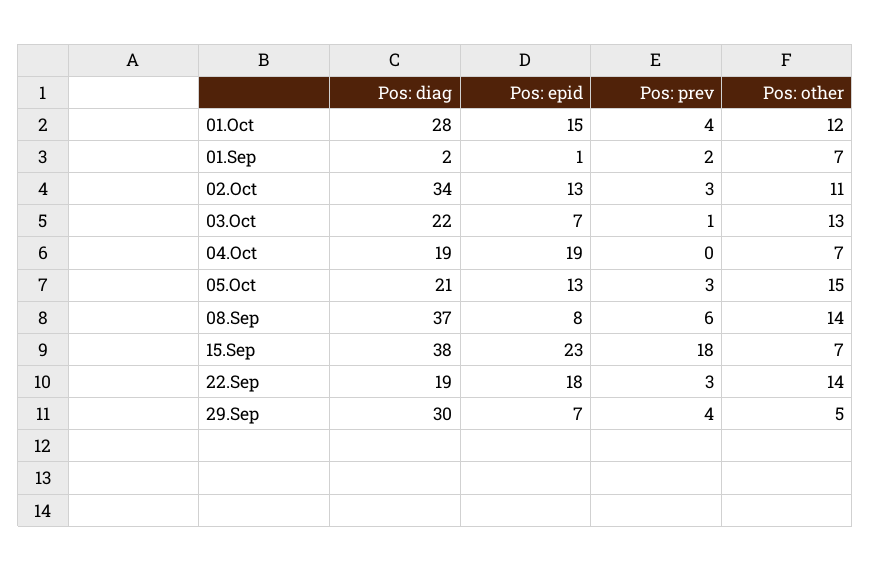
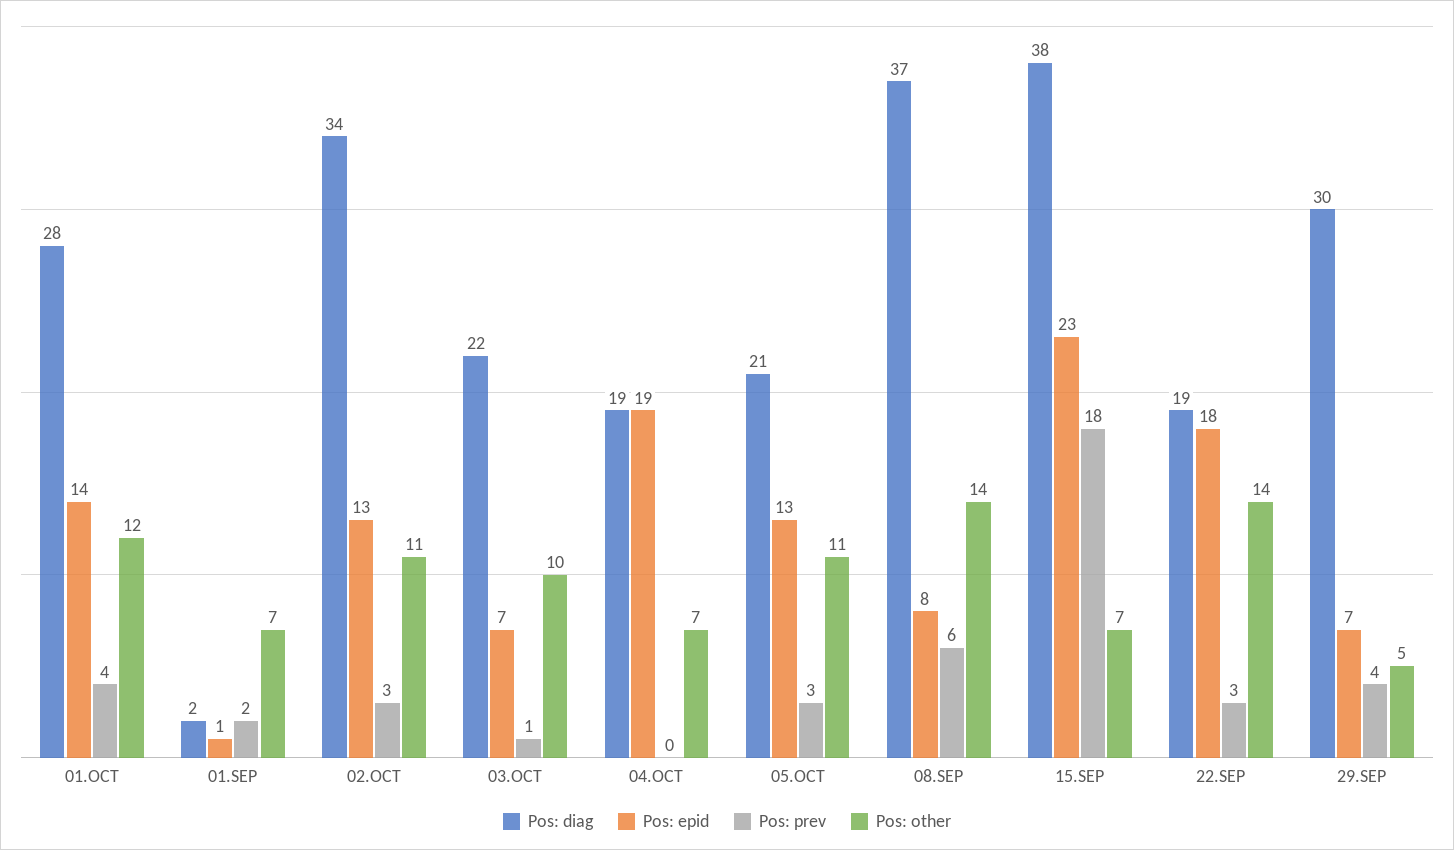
  {
    "Pos: diag": {
      "01.Oct": 28,
      "01.Sep": 2,
      "02.Oct": 34,
      "03.Oct": 22,
      "04.Oct": 19,
      "05.Oct": 21,
      "08.Sep": 37,
      "15.Sep": 38,
      "22.Sep": 19,
      "29.Sep": 30
    },
    "Pos: epid": {
-     "01.Oct": 15,
+     "01.Oct": 14,
      "01.Sep": 1,
      "02.Oct": 13,
      "03.Oct": 7,
      "04.Oct": 19,
      "05.Oct": 13,
      "08.Sep": 8,
      "15.Sep": 23,
      "22.Sep": 18,
      "29.Sep": 7
    },
    "Pos: prev": {
      "01.Oct": 4,
      "01.Sep": 2,
      "02.Oct": 3,
      "03.Oct": 1,
      "04.Oct": 0,
      "05.Oct": 3,
      "08.Sep": 6,
      "15.Sep": 18,
      "22.Sep": 3,
      "29.Sep": 4
    },
    "Pos: other": {
      "01.Oct": 12,
      "01.Sep": 7,
      "02.Oct": 11,
-     "03.Oct": 13,
+     "03.Oct": 10,
      "04.Oct": 7,
-     "05.Oct": 15,
+     "05.Oct": 11,
      "08.Sep": 14,
      "15.Sep": 7,
      "22.Sep": 14,
      "29.Sep": 5
    }
  }

